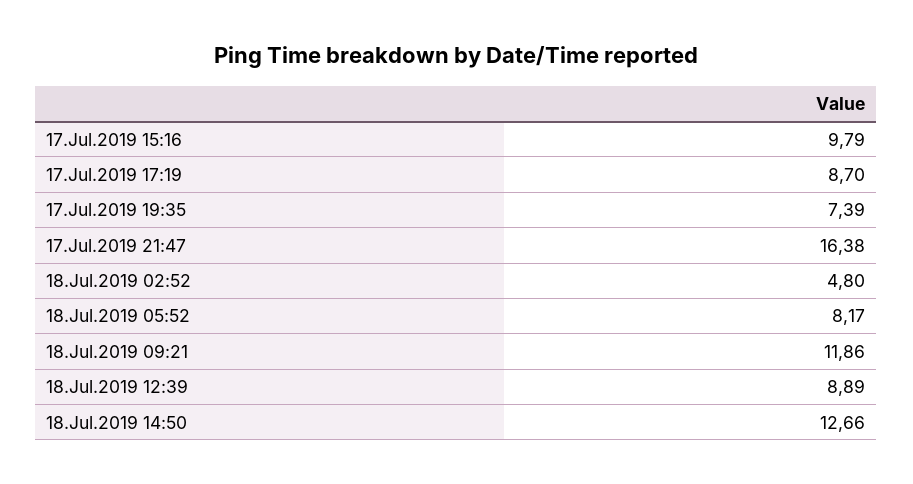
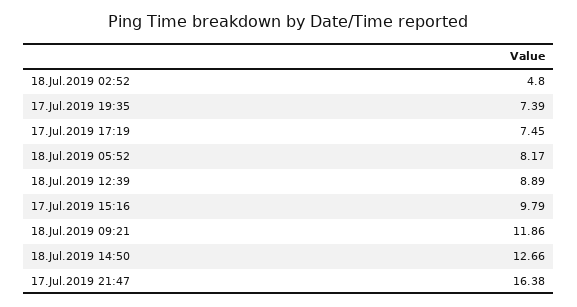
  {
    "17.Jul.2019 15:16": 9.79,
-   "17.Jul.2019 17:19": 8.7,
+   "17.Jul.2019 17:19": 7.45,
    "17.Jul.2019 19:35": 7.39,
    "17.Jul.2019 21:47": 16.38,
    "18.Jul.2019 02:52": 4.8,
    "18.Jul.2019 05:52": 8.17,
    "18.Jul.2019 09:21": 11.86,
    "18.Jul.2019 12:39": 8.89,
    "18.Jul.2019 14:50": 12.66
  }

